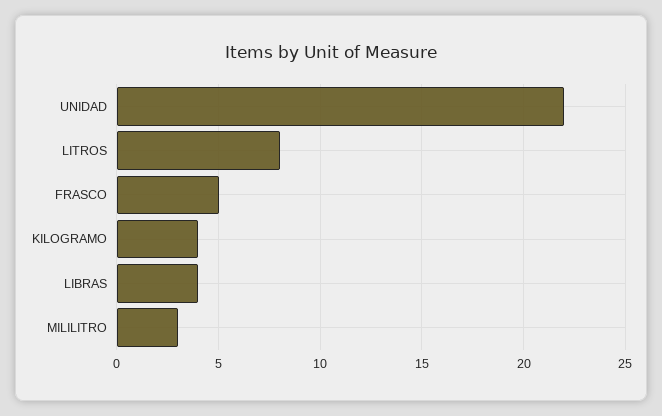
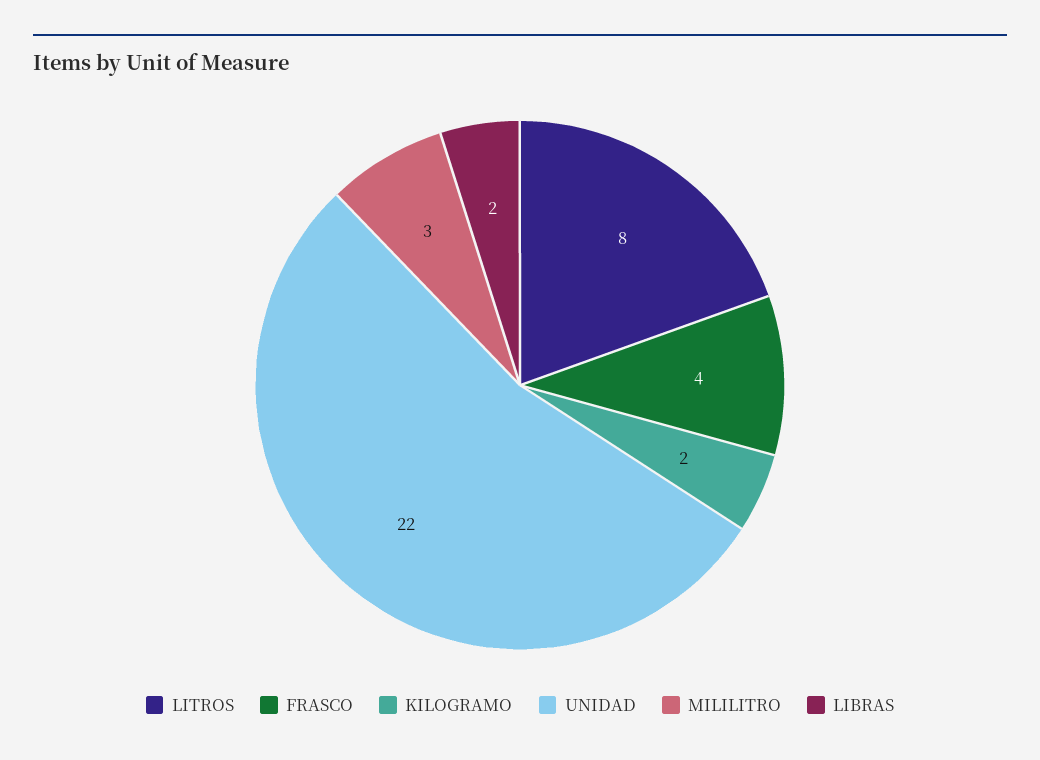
  {
    "UNIDAD": 22,
    "LITROS": 8,
-   "FRASCO": 5,
+   "FRASCO": 4,
-   "KILOGRAMO": 4,
+   "KILOGRAMO": 2,
-   "LIBRAS": 4,
+   "LIBRAS": 2,
    "MILILITRO": 3
  }

